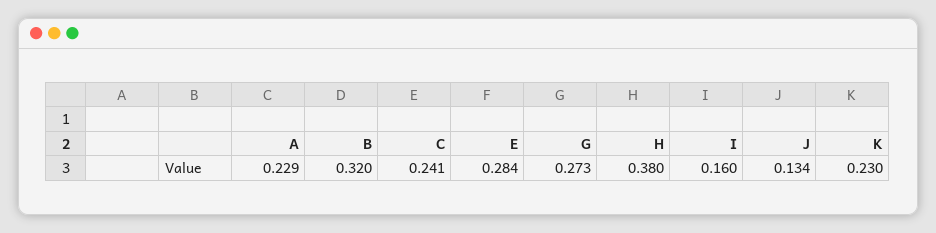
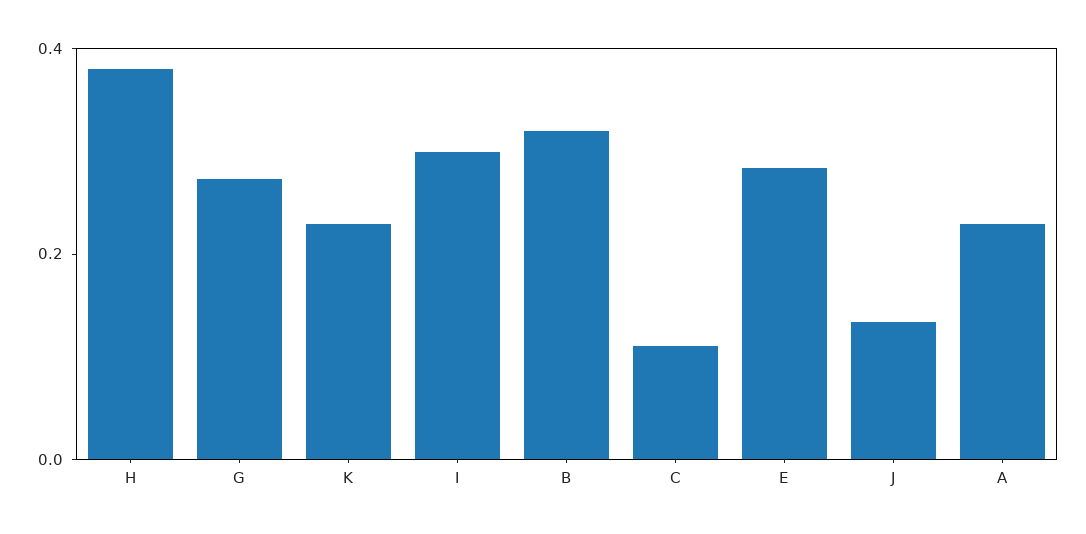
  {
    "A": 0.229,
    "B": 0.32,
-   "C": 0.241,
+   "C": 0.1,
    "E": 0.284,
    "G": 0.273,
    "H": 0.38,
-   "I": 0.16,
+   "I": 0.3,
    "J": 0.134,
    "K": 0.23
  }

